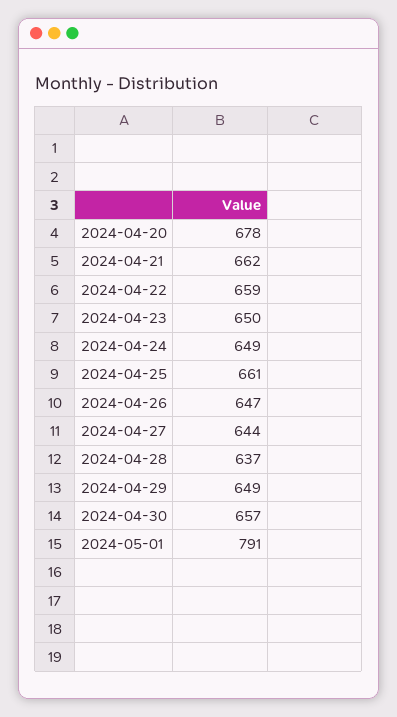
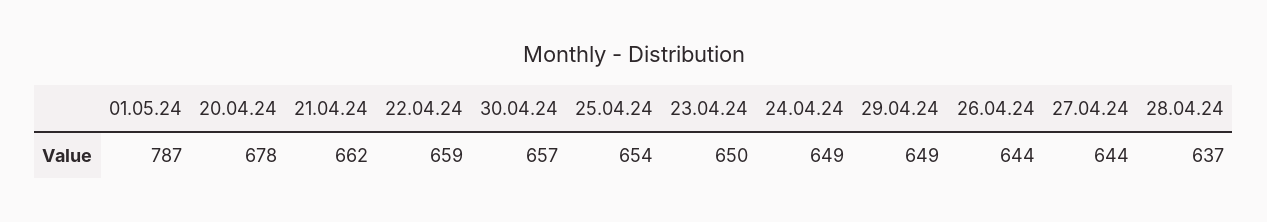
  {
    "2024-04-20": 678,
    "2024-04-21": 662,
    "2024-04-22": 659,
    "2024-04-23": 650,
    "2024-04-24": 649,
-   "2024-04-25": 661,
+   "2024-04-25": 654,
-   "2024-04-26": 647,
+   "2024-04-26": 644,
    "2024-04-27": 644,
    "2024-04-28": 637,
    "2024-04-29": 649,
    "2024-04-30": 657,
-   "2024-05-01": 791
+   "2024-05-01": 787
  }

